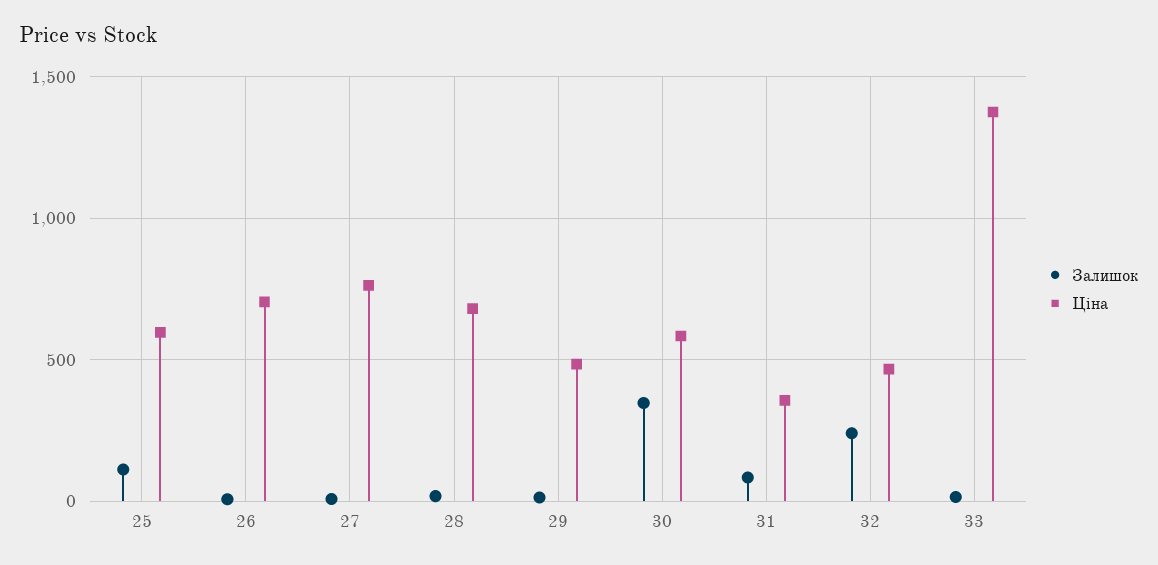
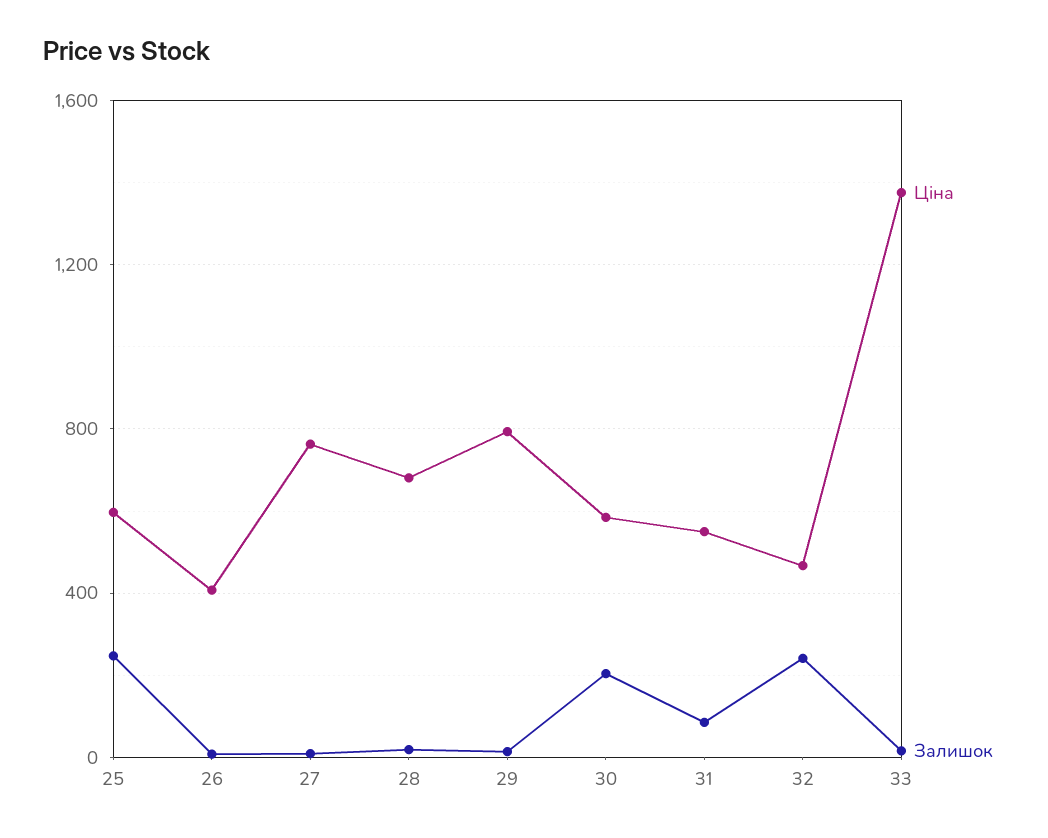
  {
    "Залишок": {
-     "25": 100,
+     "25": 250,
      "26": 0,
      "27": 0,
      "28": 0,
      "29": 0,
-     "30": 350,
+     "30": 200,
      "31": 100,
      "32": 250,
      "33": 0
    },
    "Ціна": {
      "25": 600,
-     "26": 700,
+     "26": 400,
      "27": 750,
      "28": 700,
-     "29": 500,
+     "29": 800,
      "30": 600,
-     "31": 350,
+     "31": 550,
      "32": 450,
      "33": 1400
    }
  }

